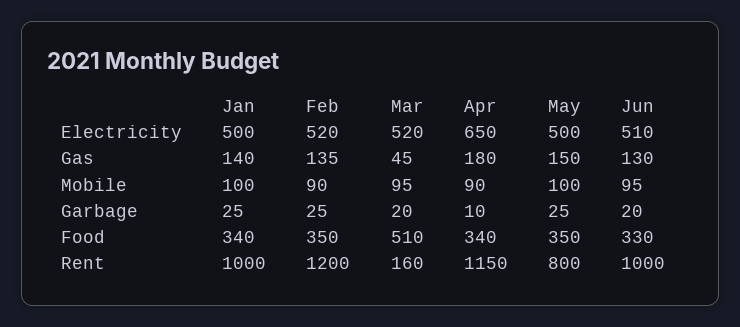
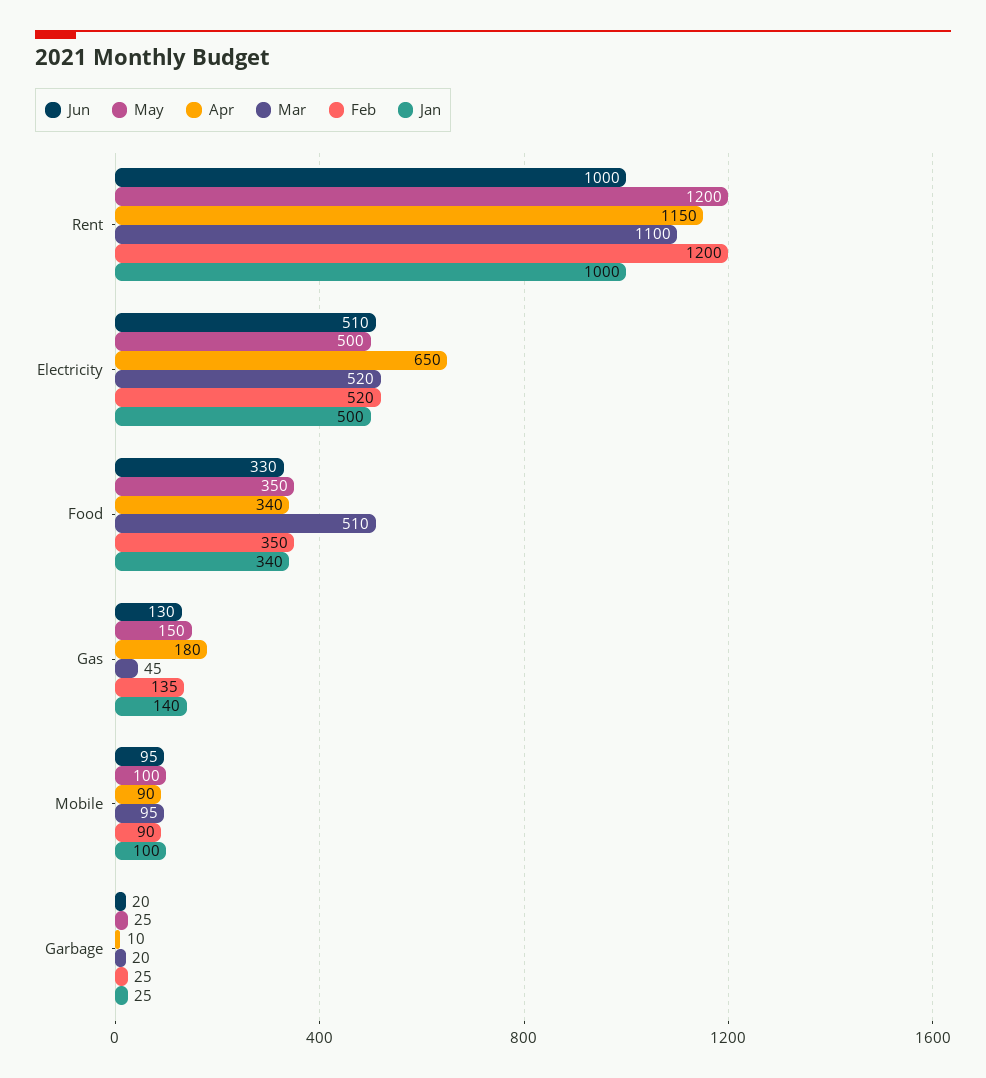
  {
    "Jan": {
      "Electricity": 500,
      "Gas": 140,
      "Mobile": 100,
      "Garbage": 25,
      "Food": 340,
      "Rent": 1000
    },
    "Feb": {
      "Electricity": 520,
      "Gas": 135,
      "Mobile": 90,
      "Garbage": 25,
      "Food": 350,
      "Rent": 1200
    },
    "Mar": {
      "Electricity": 520,
      "Gas": 45,
      "Mobile": 95,
      "Garbage": 20,
      "Food": 510,
-     "Rent": 160
+     "Rent": 1100
    },
    "Apr": {
      "Electricity": 650,
      "Gas": 180,
      "Mobile": 90,
      "Garbage": 10,
      "Food": 340,
      "Rent": 1150
    },
    "May": {
      "Electricity": 500,
      "Gas": 150,
      "Mobile": 100,
      "Garbage": 25,
      "Food": 350,
-     "Rent": 800
+     "Rent": 1200
    },
    "Jun": {
      "Electricity": 510,
      "Gas": 130,
      "Mobile": 95,
      "Garbage": 20,
      "Food": 330,
      "Rent": 1000
    }
  }

